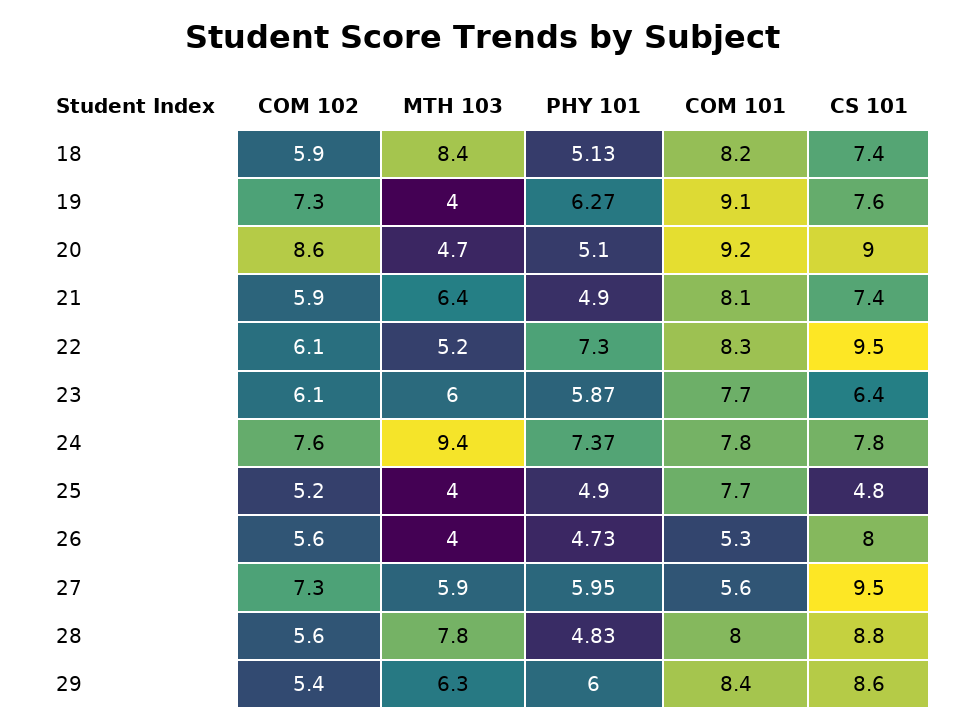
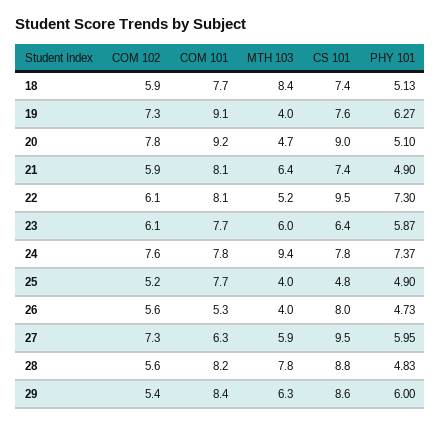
  {
    "COM 102": {
      "18": 5.9,
      "19": 7.3,
-     "20": 8.6,
+     "20": 7.8,
      "21": 5.9,
      "22": 6.1,
      "23": 6.1,
      "24": 7.6,
      "25": 5.2,
      "26": 5.6,
      "27": 7.3,
      "28": 5.6,
      "29": 5.4
    },
    "MTH 103": {
      "18": 8.4,
      "19": 4,
      "20": 4.7,
      "21": 6.4,
      "22": 5.2,
      "23": 6,
      "24": 9.4,
      "25": 4,
      "26": 4,
      "27": 5.9,
      "28": 7.8,
      "29": 6.3
    },
    "PHY 101": {
      "18": 5.13,
      "19": 6.27,
      "20": 5.1,
      "21": 4.9,
      "22": 7.3,
      "23": 5.87,
      "24": 7.37,
      "25": 4.9,
      "26": 4.73,
      "27": 5.95,
      "28": 4.83,
      "29": 6
    },
    "COM 101": {
-     "18": 8.2,
+     "18": 7.7,
      "19": 9.1,
      "20": 9.2,
      "21": 8.1,
-     "22": 8.3,
+     "22": 8.1,
      "23": 7.7,
      "24": 7.8,
      "25": 7.7,
      "26": 5.3,
-     "27": 5.6,
+     "27": 6.3,
-     "28": 8,
+     "28": 8.2,
      "29": 8.4
    },
    "CS 101": {
      "18": 7.4,
      "19": 7.6,
      "20": 9,
      "21": 7.4,
      "22": 9.5,
      "23": 6.4,
      "24": 7.8,
      "25": 4.8,
      "26": 8,
      "27": 9.5,
      "28": 8.8,
      "29": 8.6
    }
  }

